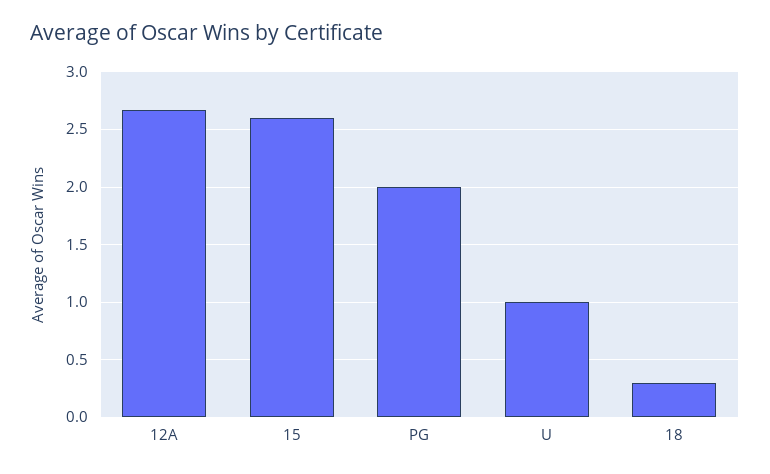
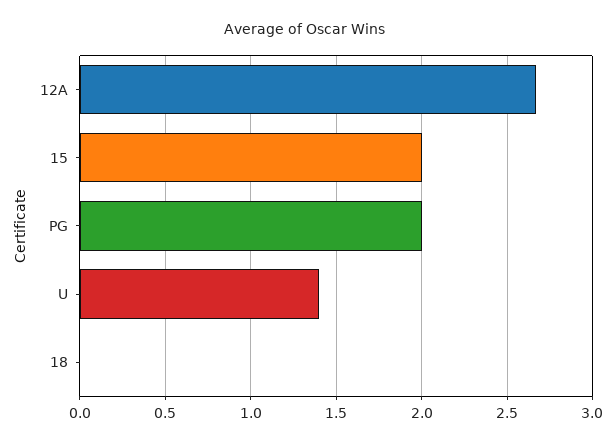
  {
    "12A": 2.65,
-   "15": 2.6,
+   "15": 2,
    "PG": 2,
-   "U": 1,
+   "U": 1.4,
-   "18": 0.3
+   "18": 0
  }

